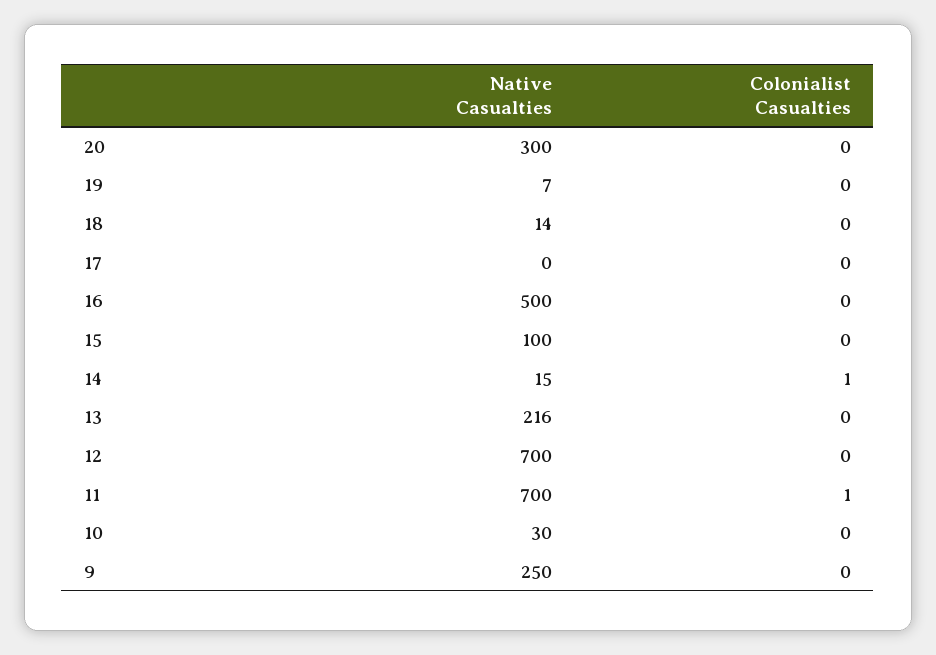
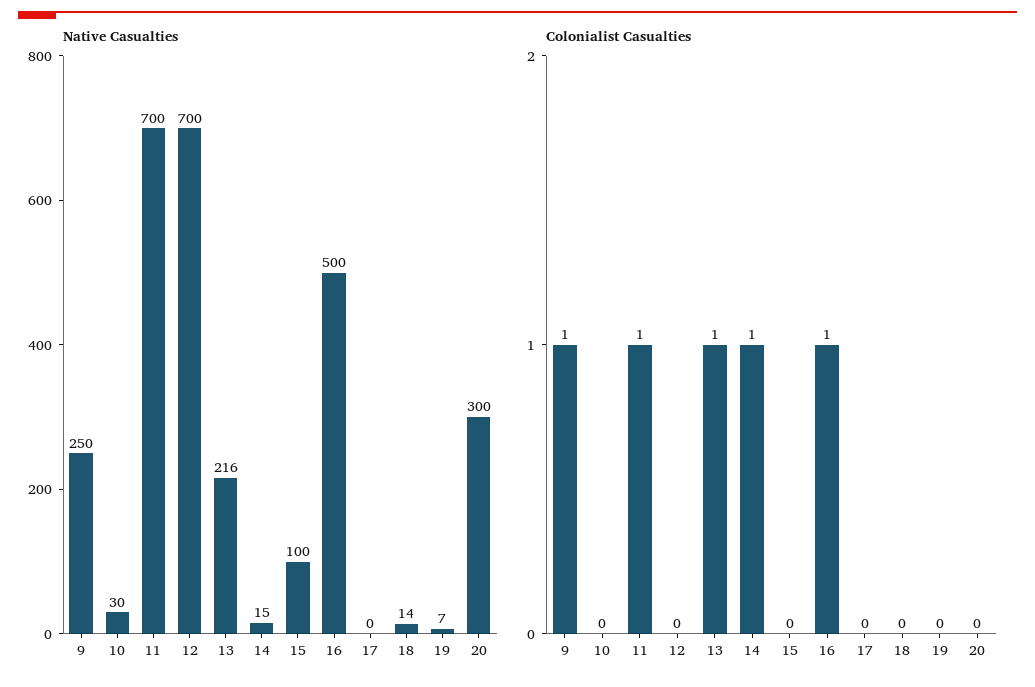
  {
    "Native Casualties": {
      "20": 300,
      "19": 7,
      "18": 14,
      "17": 0,
      "16": 500,
      "15": 100,
      "14": 15,
      "13": 216,
      "12": 700,
      "11": 700,
      "10": 30,
      "9": 250
    },
    "Colonialist Casualties": {
      "20": 0,
      "19": 0,
      "18": 0,
      "17": 0,
-     "16": 0,
+     "16": 1,
      "15": 0,
      "14": 1,
-     "13": 0,
+     "13": 1,
      "12": 0,
      "11": 1,
      "10": 0,
-     "9": 0
+     "9": 1
    }
  }

